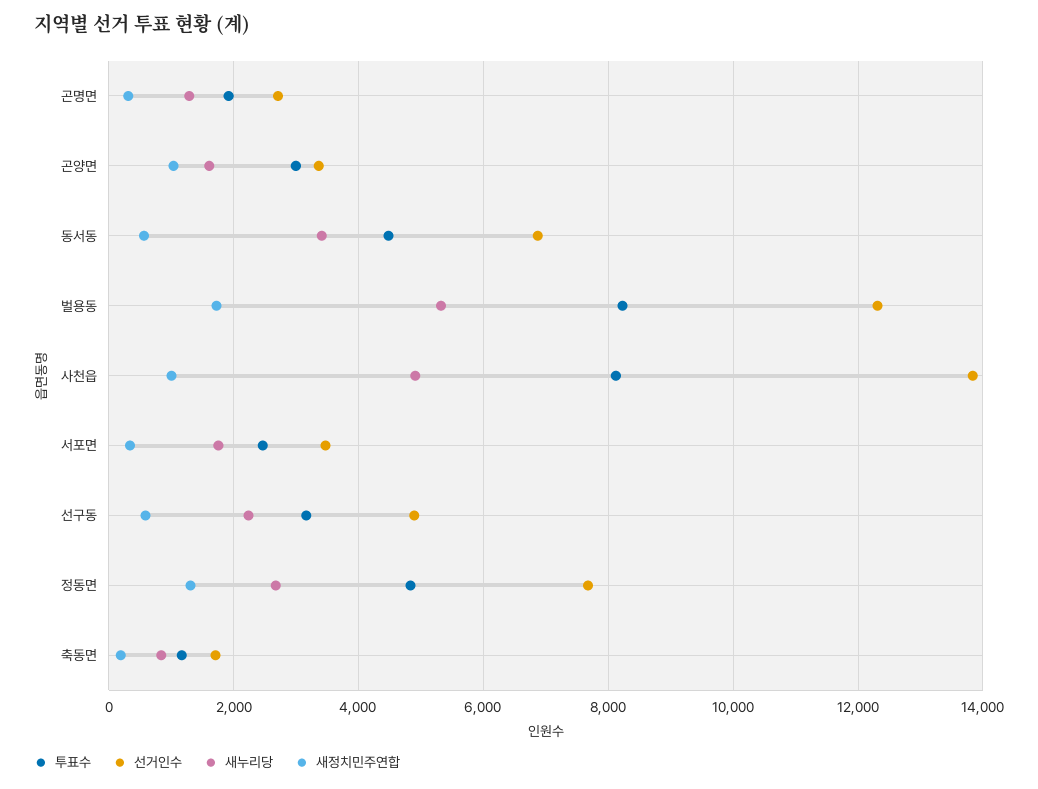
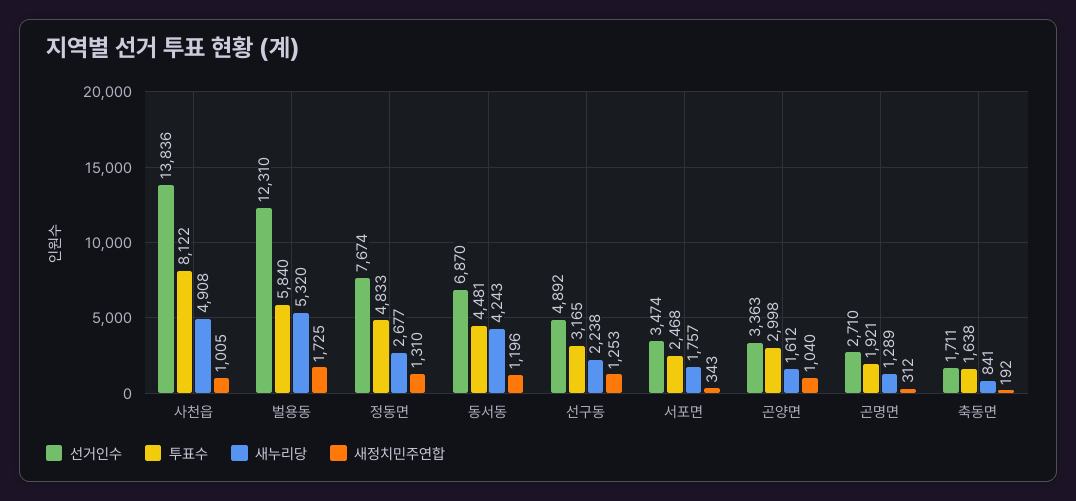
  {
    "투표수": {
      "곤명면": 1921,
      "곤양면": 2998,
      "동서동": 4481,
-     "벌용동": 8200,
+     "벌용동": 5840,
      "사천읍": 8122,
      "서포면": 2468,
      "선구동": 3165,
      "정동면": 4833,
-     "축동면": 1200
+     "축동면": 1638
    },
    "선거인수": {
      "곤명면": 2710,
      "곤양면": 3363,
      "동서동": 6870,
      "벌용동": 12310,
      "사천읍": 13836,
      "서포면": 3474,
      "선구동": 4892,
      "정동면": 7674,
      "축동면": 1711
    },
    "새누리당": {
      "곤명면": 1289,
      "곤양면": 1612,
-     "동서동": 3400,
+     "동서동": 4243,
      "벌용동": 5320,
      "사천읍": 4908,
      "서포면": 1757,
      "선구동": 2238,
      "정동면": 2677,
      "축동면": 841
    },
    "새정치민주연합": {
      "곤명면": 312,
      "곤양면": 1040,
-     "동서동": 600,
+     "동서동": 1196,
      "벌용동": 1725,
      "사천읍": 1005,
      "서포면": 343,
-     "선구동": 600,
+     "선구동": 1253,
      "정동면": 1310,
      "축동면": 192
    }
  }

